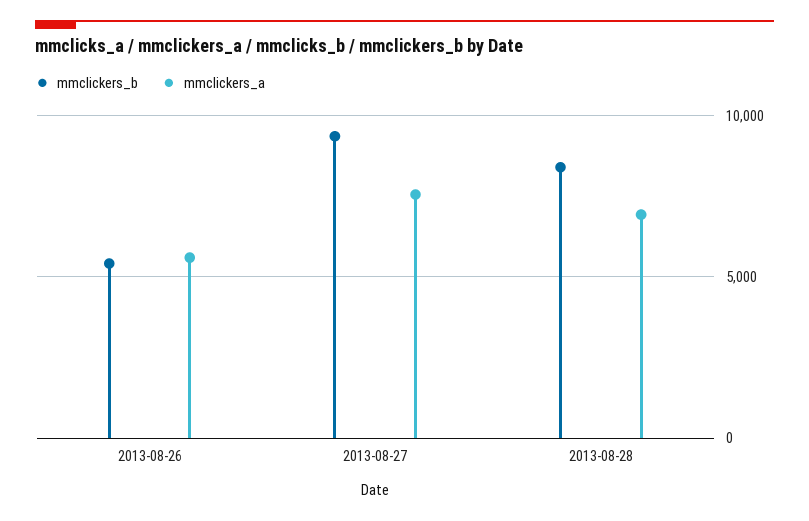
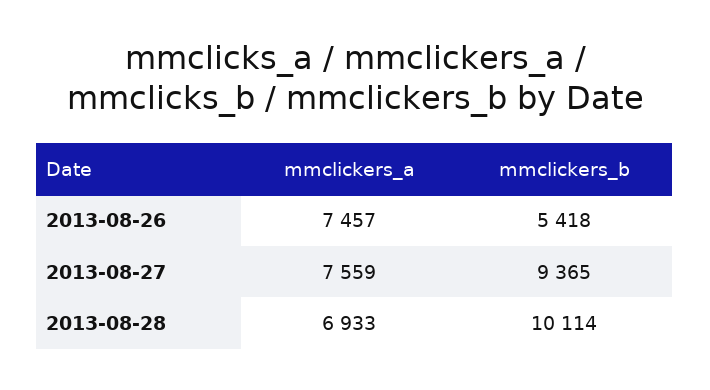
  {
    "mmclickers_b": {
      "2013-08-26": 5418,
      "2013-08-27": 9365,
-     "2013-08-28": 8500
+     "2013-08-28": 10114
    },
    "mmclickers_a": {
-     "2013-08-26": 5500,
+     "2013-08-26": 7457,
      "2013-08-27": 7559,
      "2013-08-28": 6933
    }
  }

